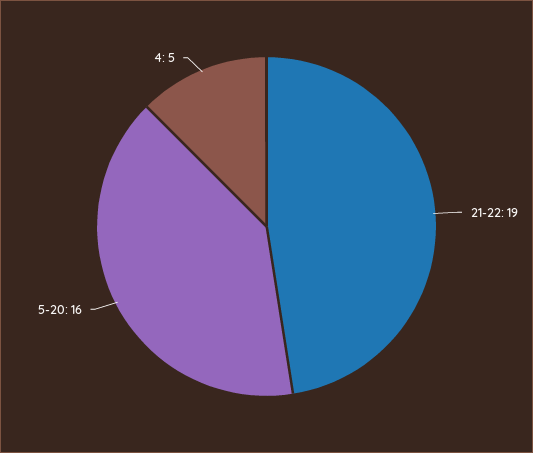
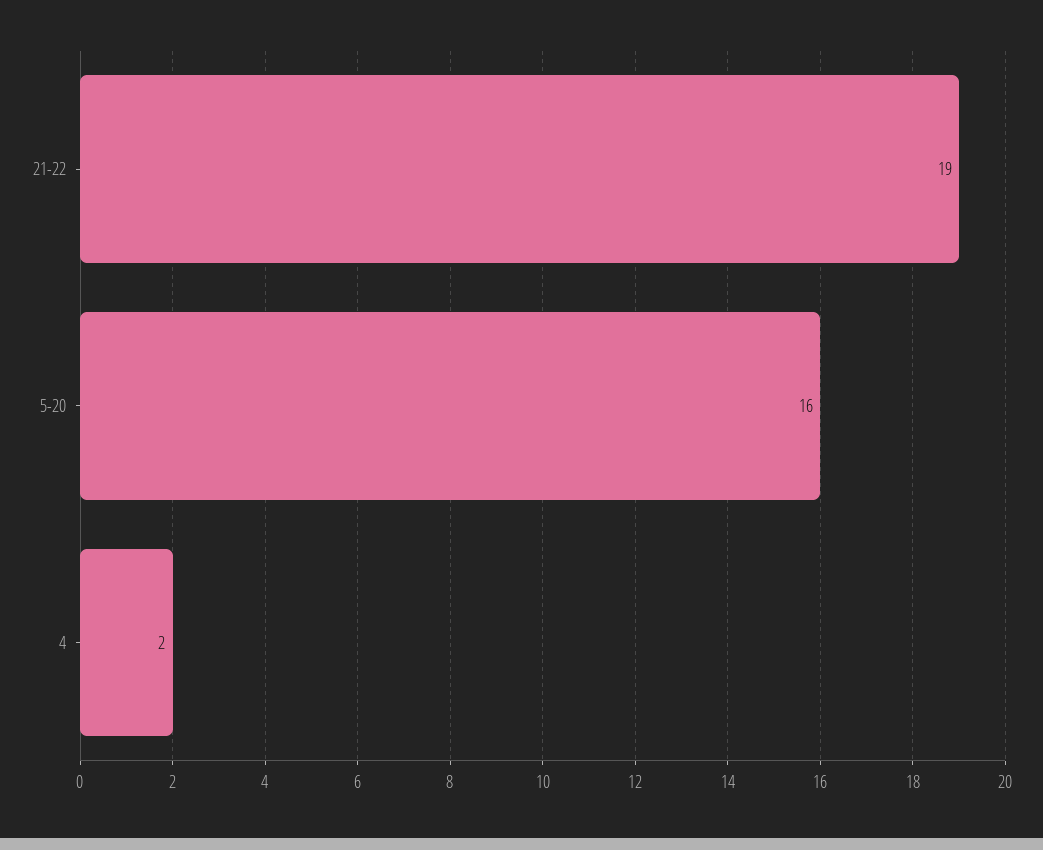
  {
    "21-22": 19,
    "5-20": 16,
-   "4": 5
+   "4": 2
  }

